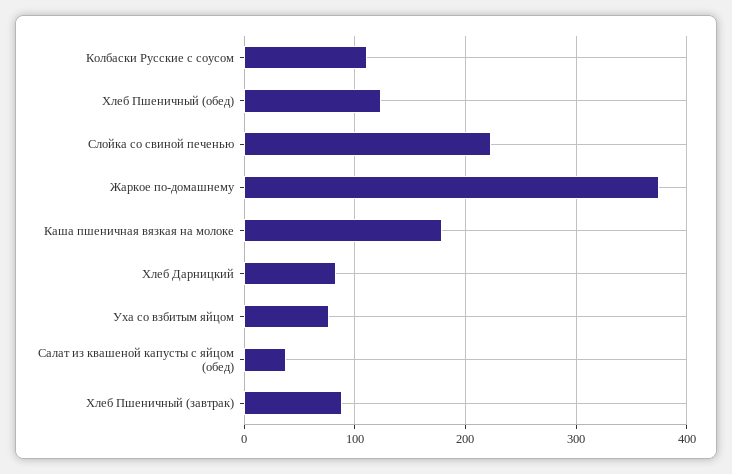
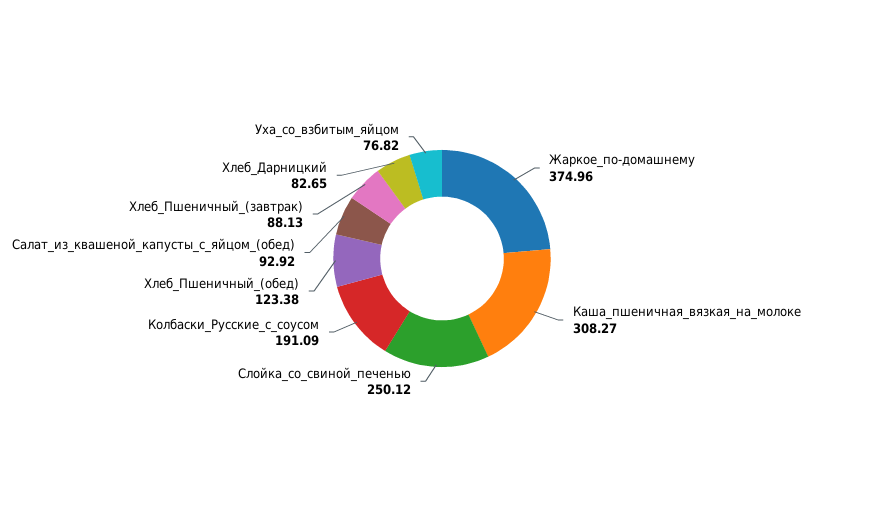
  {
-   "Колбаски Русские с соусом": 110,
+   "Колбаски Русские с соусом": 191.09,
    "Хлеб Пшеничный (обед)": 123.38,
-   "Слойка со свиной печенью": 220,
+   "Слойка со свиной печенью": 250.12,
    "Жаркое по-домашнему": 374.96,
-   "Каша пшеничная вязкая на молоке": 180,
+   "Каша пшеничная вязкая на молоке": 308.27,
    "Хлеб Дарницкий": 82.65,
    "Уха со взбитым яйцом": 76.82,
-   "Салат из квашеной капусты с яйцом (обед)": 40,
+   "Салат из квашеной капусты с яйцом (обед)": 92.92,
    "Хлеб Пшеничный (завтрак)": 88.13
  }

